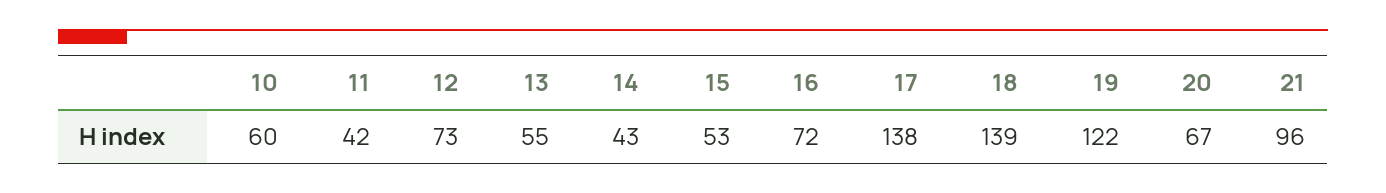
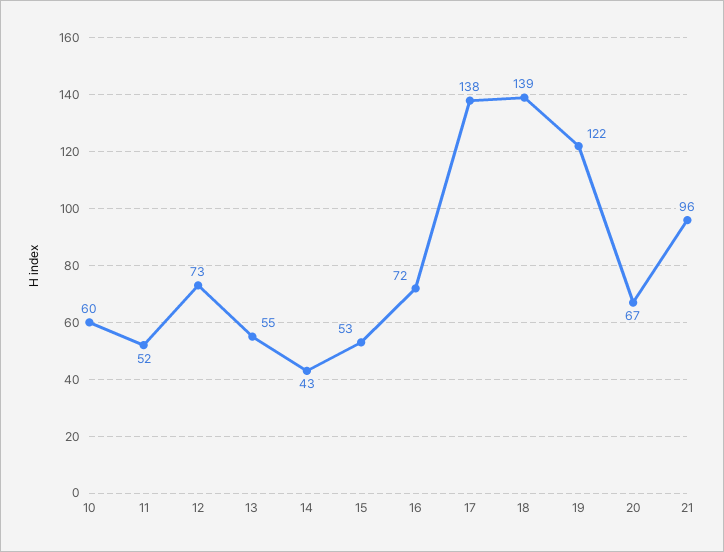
  {
    "10": 60,
-   "11": 42,
+   "11": 52,
    "12": 73,
    "13": 55,
    "14": 43,
    "15": 53,
    "16": 72,
    "17": 138,
    "18": 139,
    "19": 122,
    "20": 67,
    "21": 96
  }

